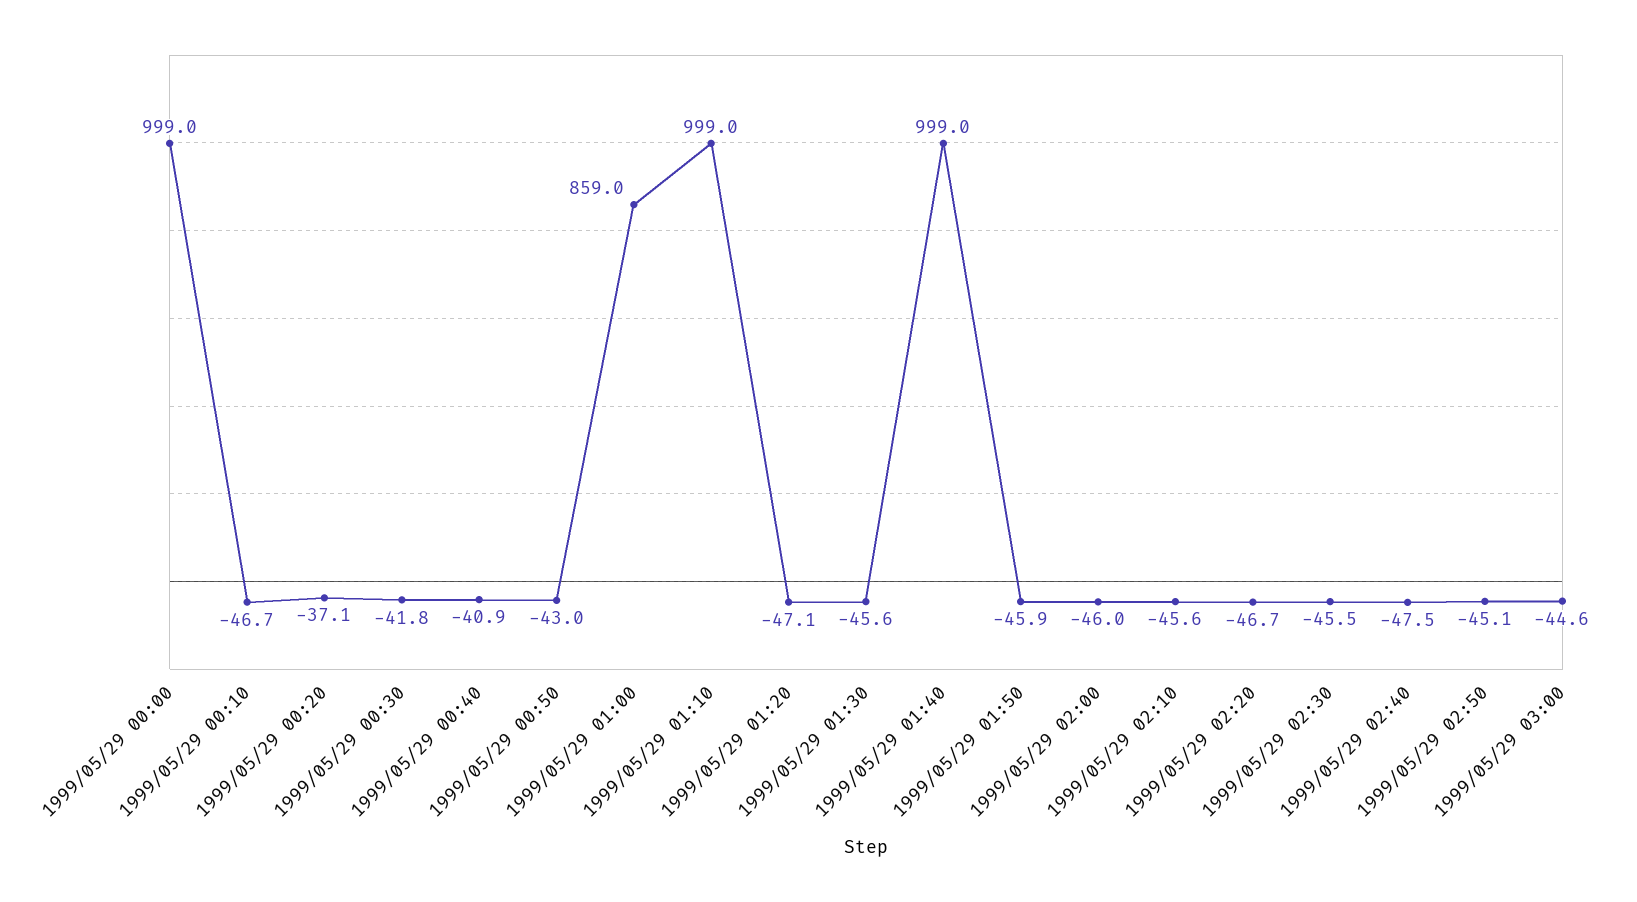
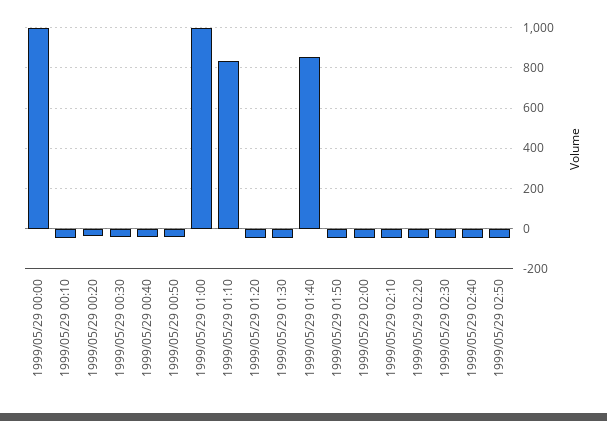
  {
    "1999/05/29 00:00": 999,
    "1999/05/29 00:10": -46.7,
    "1999/05/29 00:20": -37.1,
    "1999/05/29 00:30": -41.8,
    "1999/05/29 00:40": -40.9,
    "1999/05/29 00:50": -43,
-   "1999/05/29 01:00": 859,
+   "1999/05/29 01:00": 1000,
-   "1999/05/29 01:10": 999,
+   "1999/05/29 01:10": 850,
    "1999/05/29 01:20": -47.1,
    "1999/05/29 01:30": -45.6,
-   "1999/05/29 01:40": 999,
+   "1999/05/29 01:40": 850,
    "1999/05/29 01:50": -45.9,
    "1999/05/29 02:00": -46,
    "1999/05/29 02:10": -45.6,
    "1999/05/29 02:20": -46.7,
    "1999/05/29 02:30": -45.5,
    "1999/05/29 02:40": -47.5,
-   "1999/05/29 02:50": -45.1,
+   "1999/05/29 02:50": -45.1
-   "1999/05/29 03:00": -44.6
  }

